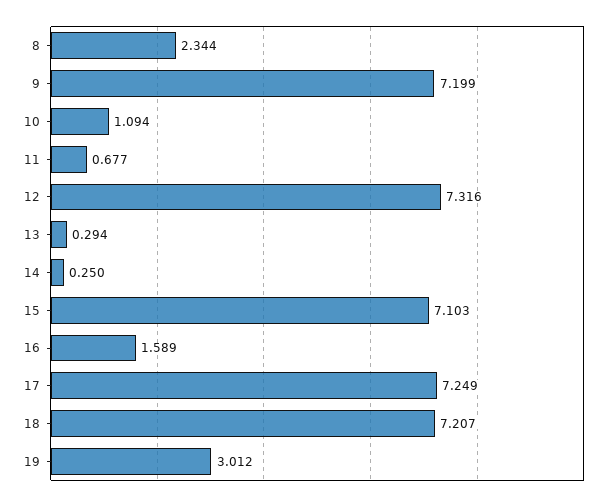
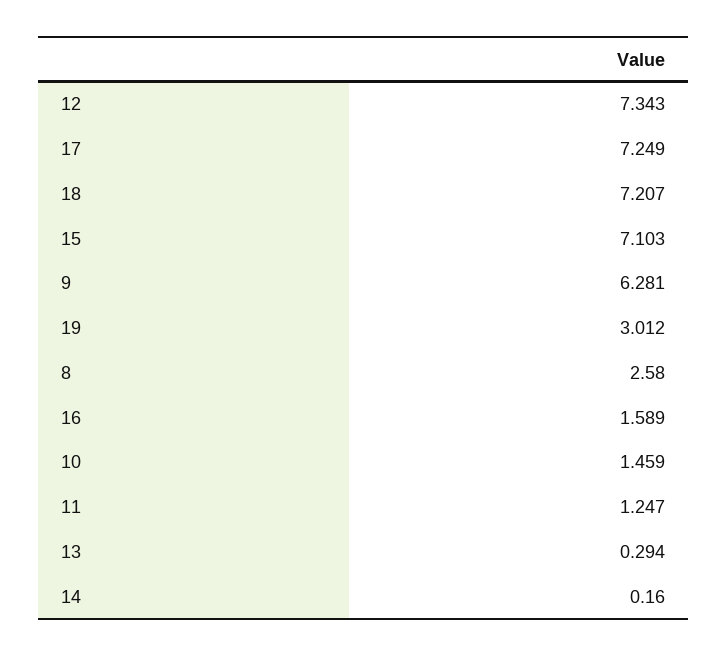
  {
-   "8": 2.344,
+   "8": 2.58,
-   "9": 7.199,
+   "9": 6.281,
-   "10": 1.094,
+   "10": 1.459,
-   "11": 0.677,
+   "11": 1.247,
-   "12": 7.316,
+   "12": 7.343,
    "13": 0.294,
-   "14": 0.25,
+   "14": 0.16,
    "15": 7.103,
    "16": 1.589,
    "17": 7.249,
    "18": 7.207,
    "19": 3.012
  }

